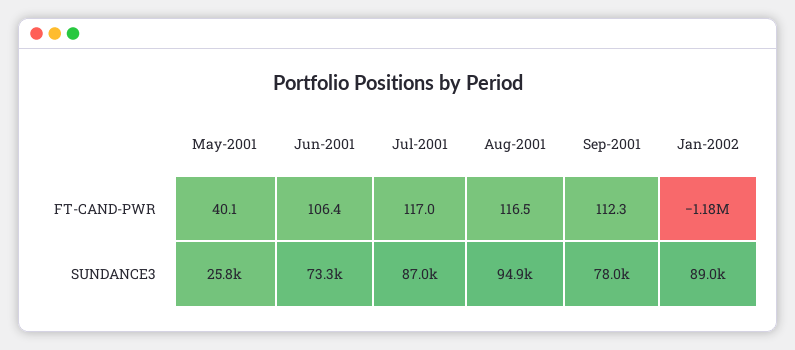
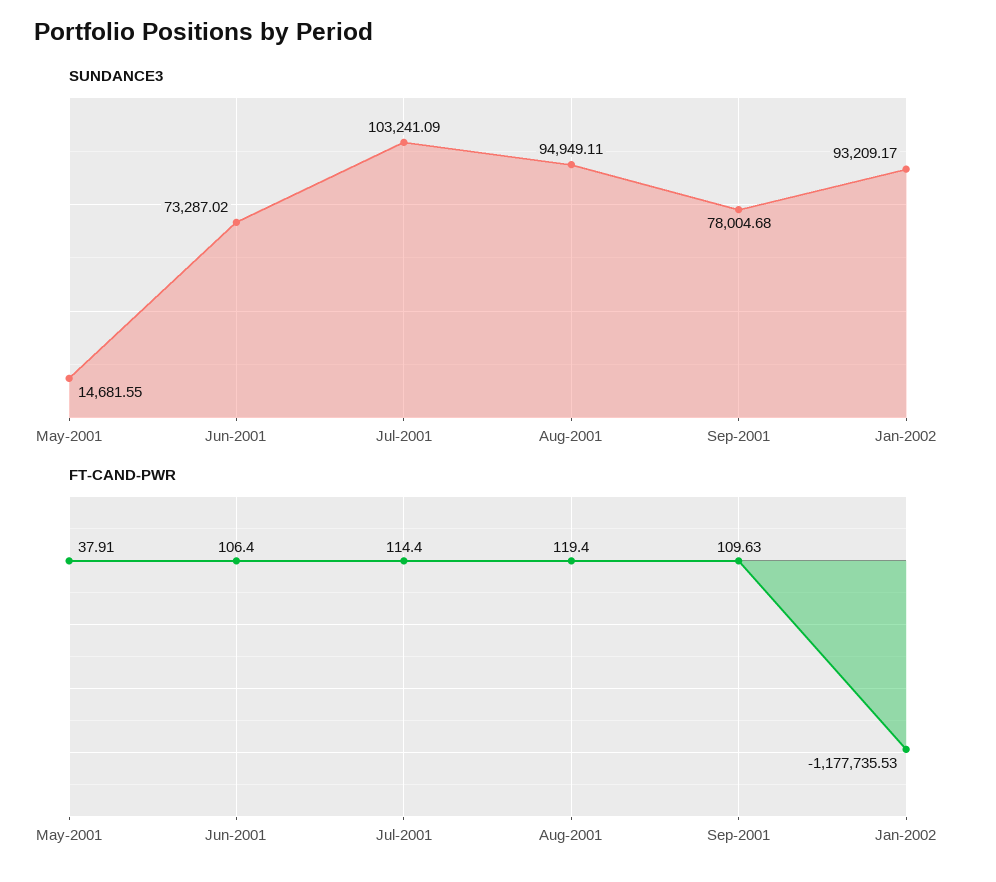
  {
    "FT-CAND-PWR": {
-     "May-2001": 40.1,
+     "May-2001": 37.91,
      "Jun-2001": 106.4,
-     "Jul-2001": 117,
+     "Jul-2001": 114.4,
-     "Aug-2001": 116.5,
+     "Aug-2001": 119.4,
-     "Sep-2001": 112.3,
+     "Sep-2001": 109.63,
      "Jan-2002": -1177735.53
    },
    "SUNDANCE3": {
-     "May-2001": 25800,
+     "May-2001": 14681.55,
      "Jun-2001": 73287.02,
-     "Jul-2001": 87000,
+     "Jul-2001": 103241.09,
      "Aug-2001": 94949.11,
      "Sep-2001": 78004.68,
-     "Jan-2002": 89000
+     "Jan-2002": 93209.17
    }
  }

